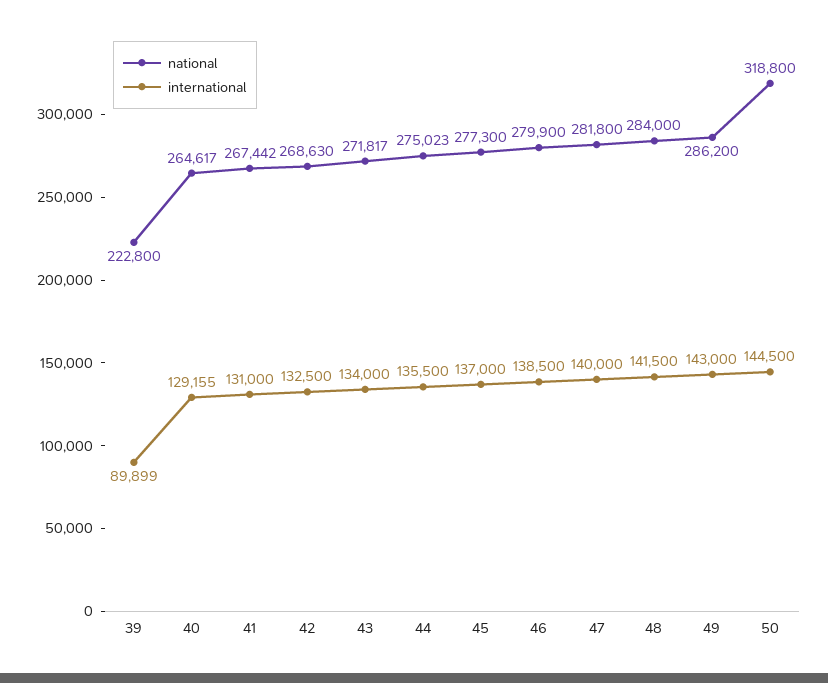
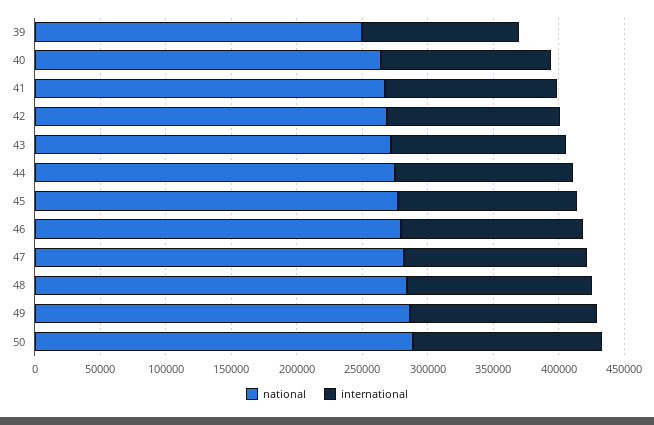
  {
    "national": {
-     "39": 222800,
+     "39": 250000,
      "40": 264617,
      "41": 267442,
      "42": 268630,
      "43": 271817,
      "44": 275023,
      "45": 277300,
      "46": 279900,
      "47": 281800,
      "48": 284000,
      "49": 286200,
-     "50": 318800
+     "50": 290000
    },
    "international": {
-     "39": 89899,
+     "39": 120000,
      "40": 129155,
      "41": 131000,
      "42": 132500,
      "43": 134000,
      "44": 135500,
      "45": 137000,
      "46": 138500,
      "47": 140000,
      "48": 141500,
      "49": 143000,
      "50": 144500
    }
  }

